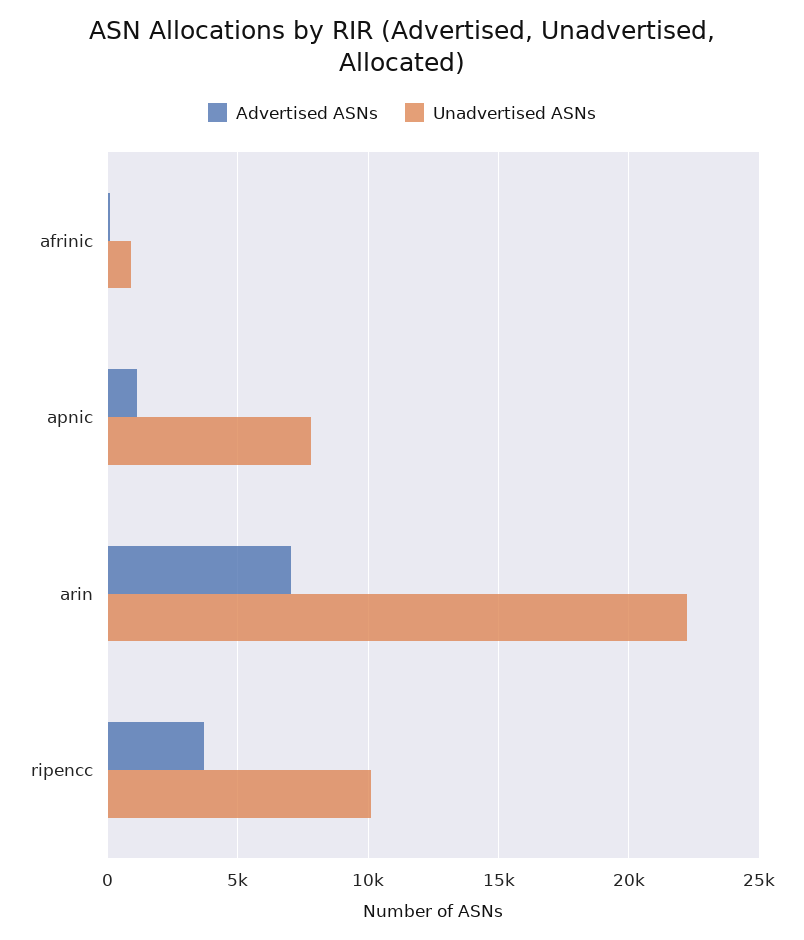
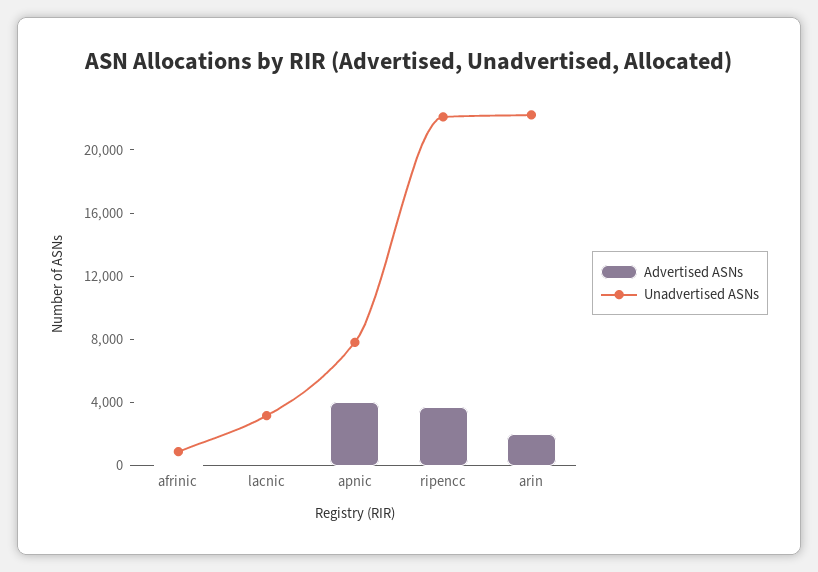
  {
    "Advertised ASNs": {
      "afrinic": 0,
-     "apnic": 1000,
+     "apnic": 4000,
-     "arin": 7000,
+     "arin": 2000,
-     "ripencc": 3500
+     "ripencc": 3500,
+     "lacnic": 0
    },
    "Unadvertised ASNs": {
      "afrinic": 1000,
      "apnic": 8000,
      "arin": 22000,
-     "ripencc": 10000
+     "ripencc": 22000,
+     "lacnic": 3000
    }
  }

